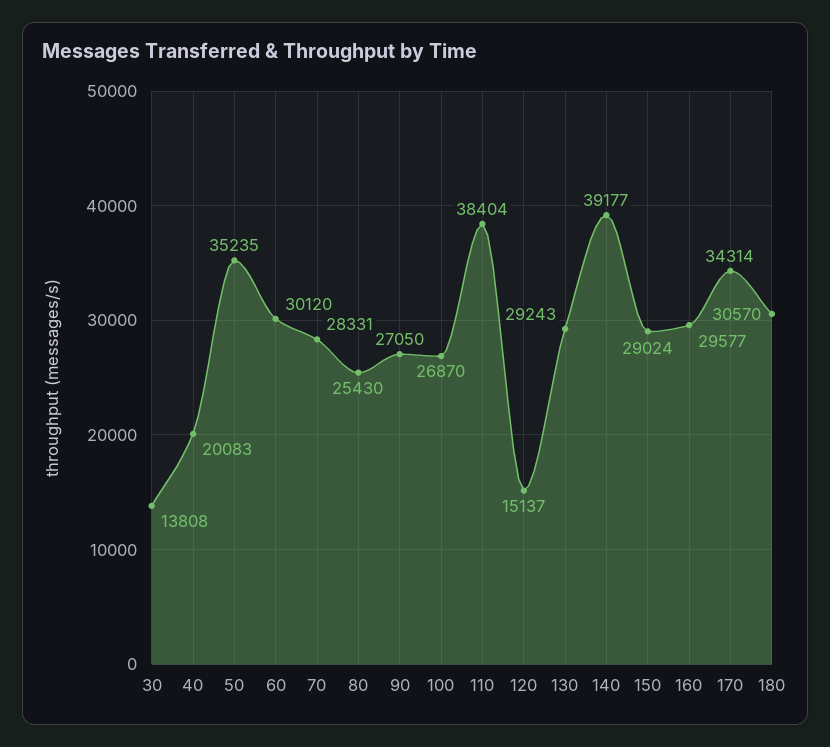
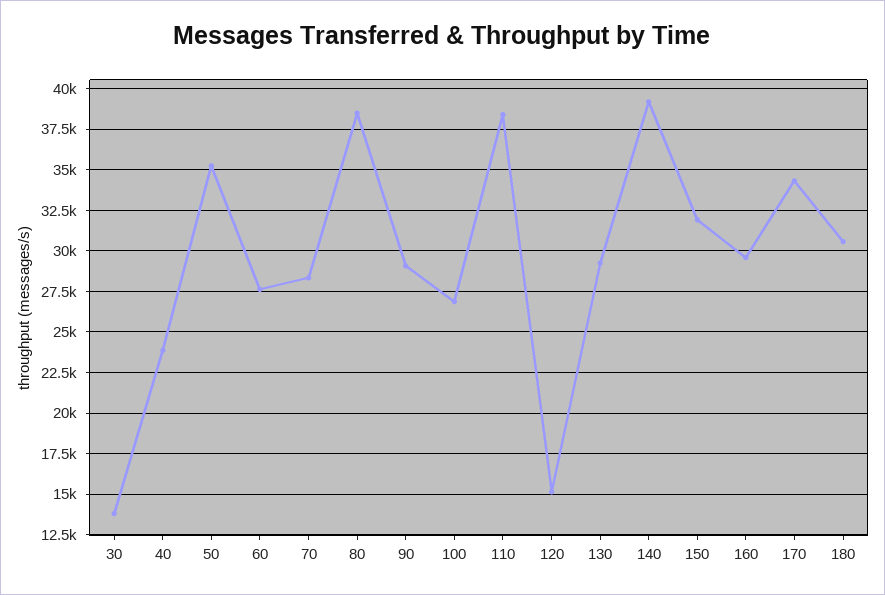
  {
    "30": 13808,
-   "40": 20083,
+   "40": 24000,
    "50": 35235,
-   "60": 30120,
+   "60": 27500,
    "70": 28331,
-   "80": 25430,
+   "80": 38500,
-   "90": 27050,
+   "90": 29000,
    "100": 26870,
    "110": 38404,
    "120": 15137,
    "130": 29243,
    "140": 39177,
-   "150": 29024,
+   "150": 32000,
    "160": 29577,
    "170": 34314,
    "180": 30570
  }

